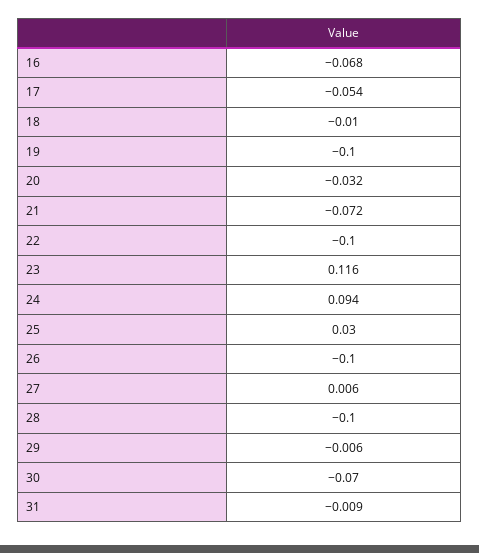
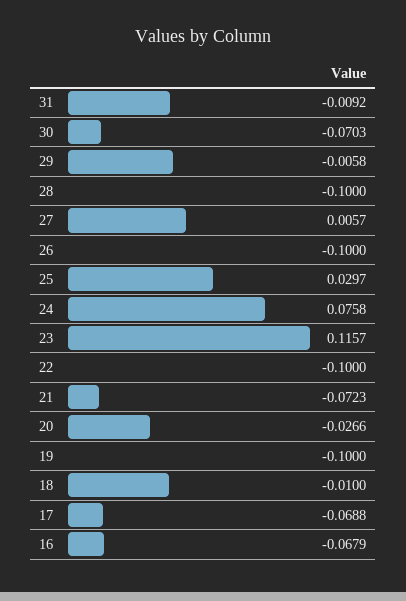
  {
    "16": -0.0679,
-   "17": -0.054,
+   "17": -0.0688,
    "18": -0.01,
    "19": -0.1,
-   "20": -0.032,
+   "20": -0.0266,
    "21": -0.0723,
    "22": -0.1,
    "23": 0.1157,
-   "24": 0.094,
+   "24": 0.0758,
    "25": 0.0297,
    "26": -0.1,
    "27": 0.0057,
    "28": -0.1,
    "29": -0.0058,
    "30": -0.0703,
    "31": -0.0092
  }

